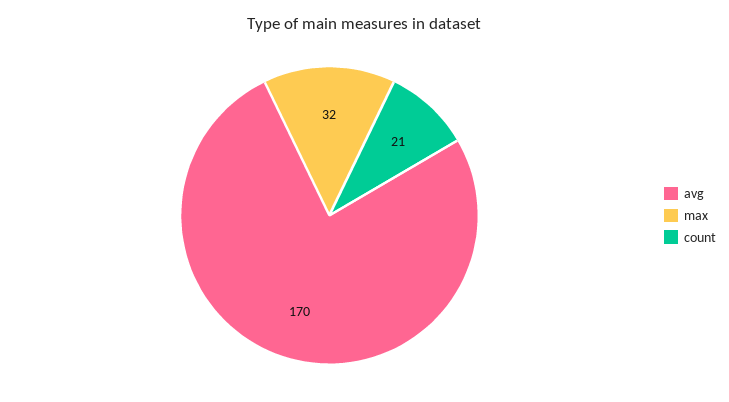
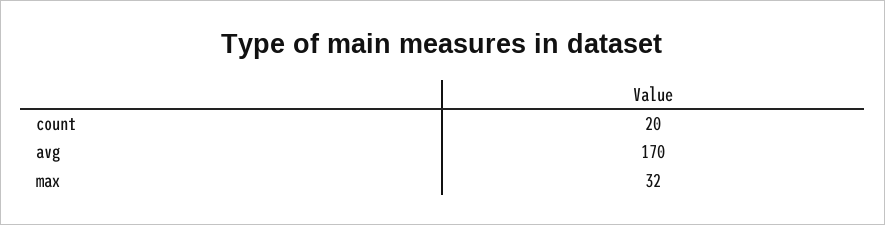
  {
    "avg": 170,
    "max": 32,
-   "count": 21
+   "count": 20
  }

